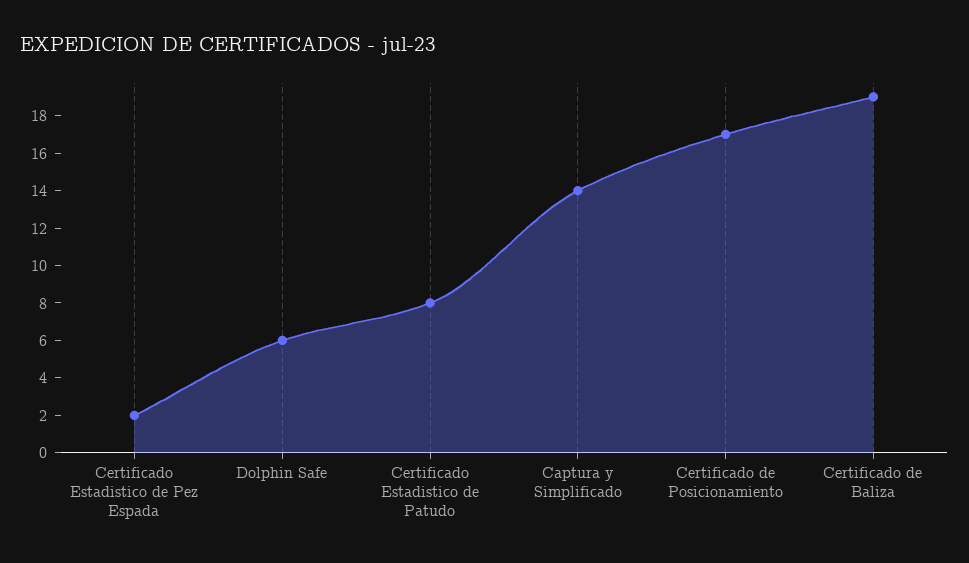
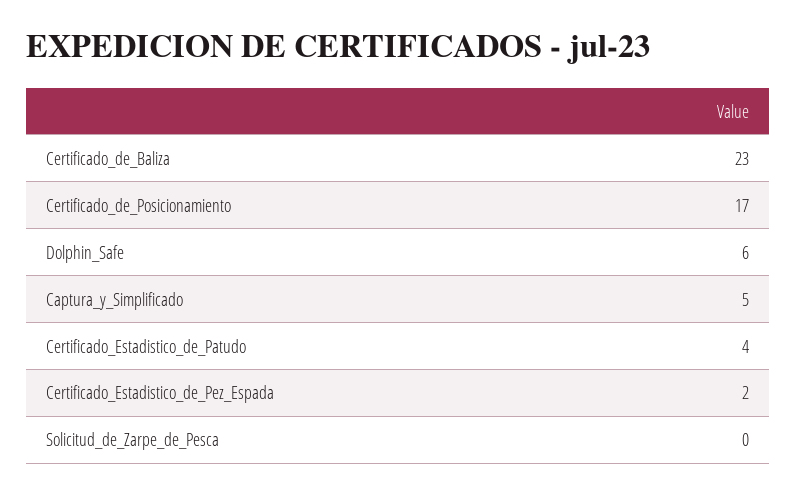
  {
    "Certificado Estadistico de Pez Espada": 2,
    "Dolphin Safe": 6,
-   "Certificado Estadistico de Patudo": 8,
+   "Certificado Estadistico de Patudo": 4,
-   "Captura y Simplificado": 14,
+   "Captura y Simplificado": 5,
    "Certificado de Posicionamiento": 17,
-   "Certificado de Baliza": 19
+   "Certificado de Baliza": 23,
+   "Solicitud_de_Zarpe_de_Pesca": 0
  }

